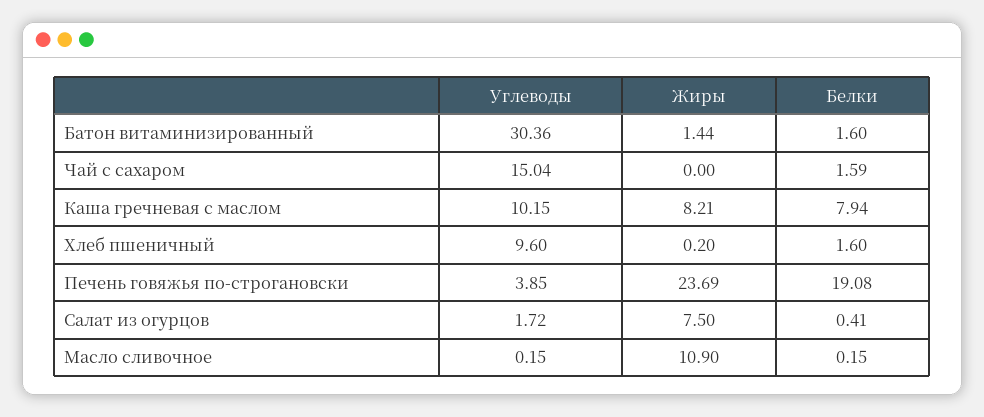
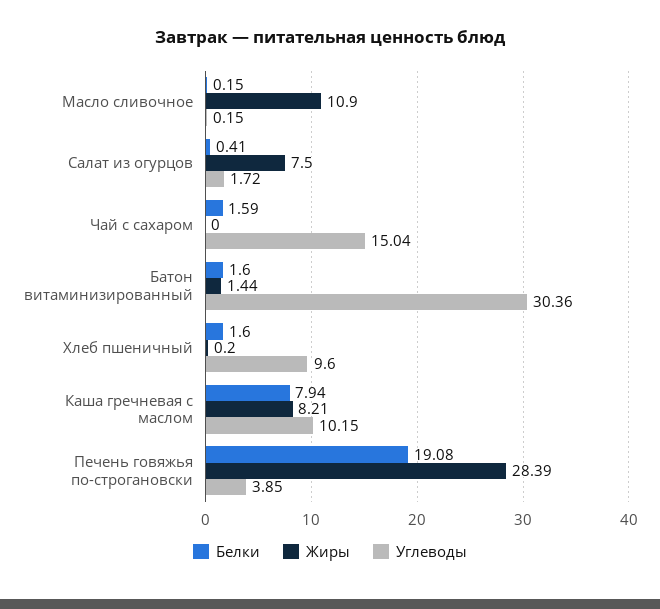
  {
    "Углеводы": {
      "Батон витаминизированный": 30.36,
      "Чай с сахаром": 15.04,
      "Каша гречневая с маслом": 10.15,
      "Хлеб пшеничный": 9.6,
      "Печень говяжья по-строгановски": 3.85,
      "Салат из огурцов": 1.72,
      "Масло сливочное": 0.15
    },
    "Жиры": {
      "Батон витаминизированный": 1.44,
      "Чай с сахаром": 0,
      "Каша гречневая с маслом": 8.21,
      "Хлеб пшеничный": 0.2,
-     "Печень говяжья по-строгановски": 23.69,
+     "Печень говяжья по-строгановски": 28.39,
      "Салат из огурцов": 7.5,
      "Масло сливочное": 10.9
    },
    "Белки": {
      "Батон витаминизированный": 1.6,
      "Чай с сахаром": 1.59,
      "Каша гречневая с маслом": 7.94,
      "Хлеб пшеничный": 1.6,
      "Печень говяжья по-строгановски": 19.08,
      "Салат из огурцов": 0.41,
      "Масло сливочное": 0.15
    }
  }

